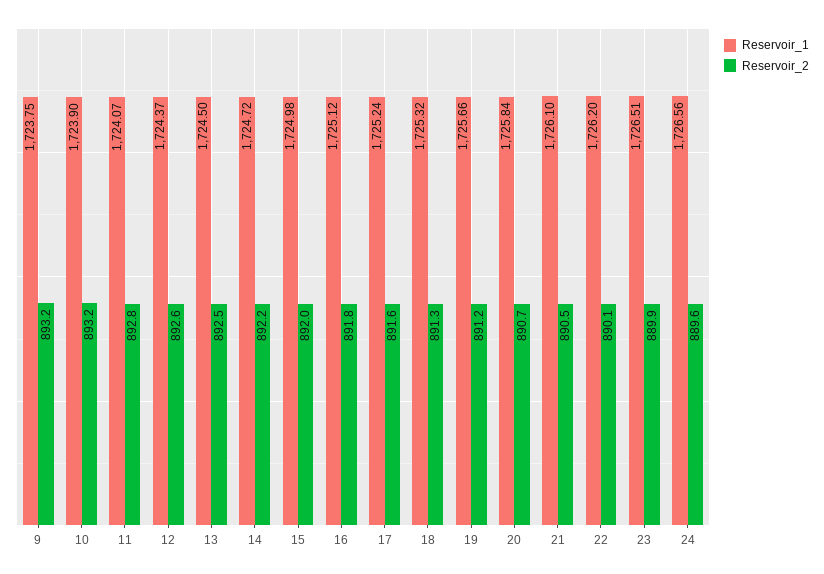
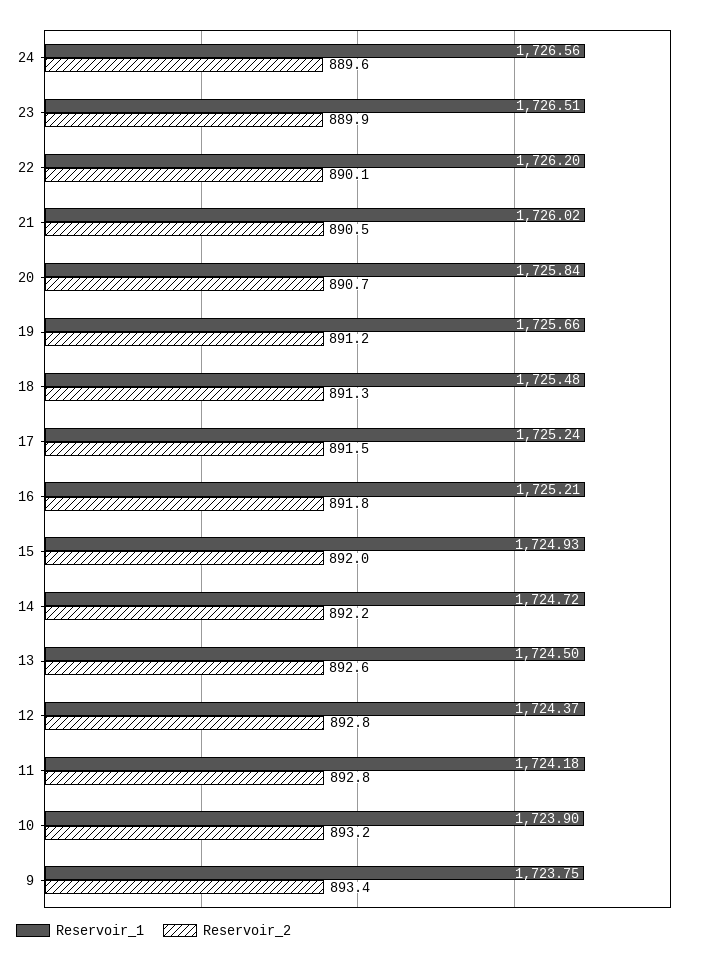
  {
    "Reservoir_1": {
      "9": 1723.75,
      "10": 1723.9,
-     "11": 1724.07,
+     "11": 1724.18,
      "12": 1724.37,
      "13": 1724.5,
      "14": 1724.72,
-     "15": 1724.98,
+     "15": 1724.93,
-     "16": 1725.12,
+     "16": 1725.21,
      "17": 1725.24,
-     "18": 1725.32,
+     "18": 1725.48,
      "19": 1725.66,
      "20": 1725.84,
-     "21": 1726.1,
+     "21": 1726.02,
      "22": 1726.2,
      "23": 1726.51,
      "24": 1726.56
    },
    "Reservoir_2": {
-     "9": 893.2,
+     "9": 893.4,
      "10": 893.2,
      "11": 892.8,
-     "12": 892.6,
+     "12": 892.8,
-     "13": 892.5,
+     "13": 892.6,
      "14": 892.2,
      "15": 892,
      "16": 891.8,
-     "17": 891.6,
+     "17": 891.5,
      "18": 891.3,
      "19": 891.2,
      "20": 890.7,
      "21": 890.5,
      "22": 890.1,
      "23": 889.9,
      "24": 889.6
    }
  }

